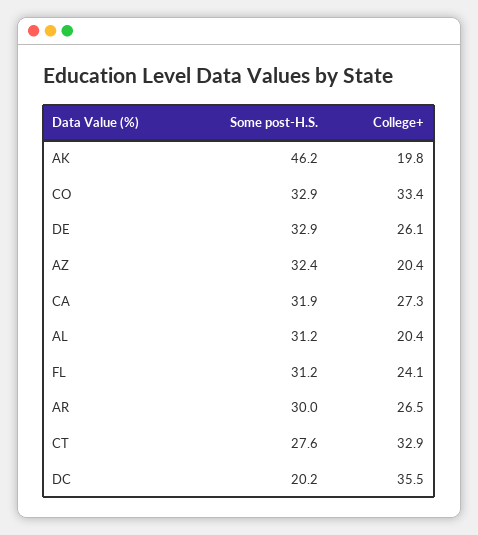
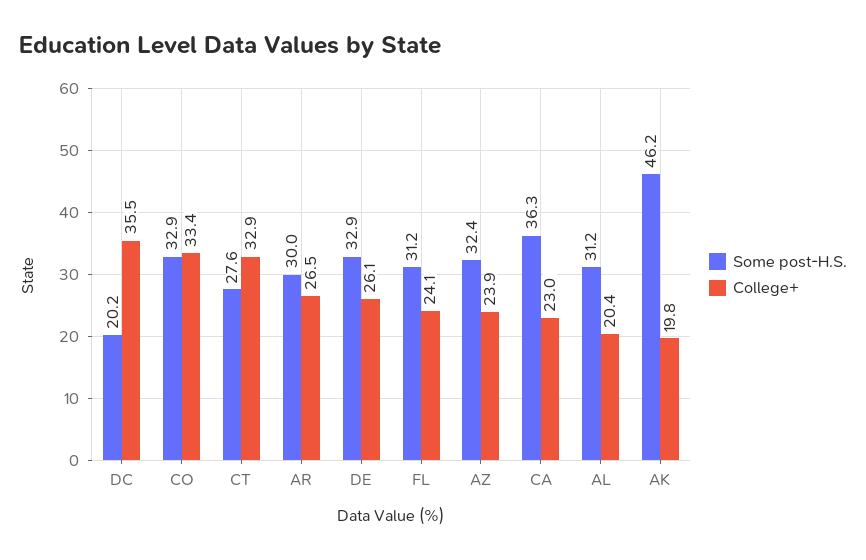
  {
    "Some post-H.S.": {
      "AK": 46.2,
      "CO": 32.9,
      "DE": 32.9,
      "AZ": 32.4,
-     "CA": 31.9,
+     "CA": 36.3,
      "AL": 31.2,
      "FL": 31.2,
      "AR": 30,
      "CT": 27.6,
      "DC": 20.2
    },
    "College+": {
      "AK": 19.8,
      "CO": 33.4,
      "DE": 26.1,
-     "AZ": 20.4,
+     "AZ": 23.9,
-     "CA": 27.3,
+     "CA": 23,
      "AL": 20.4,
      "FL": 24.1,
      "AR": 26.5,
      "CT": 32.9,
      "DC": 35.5
    }
  }

